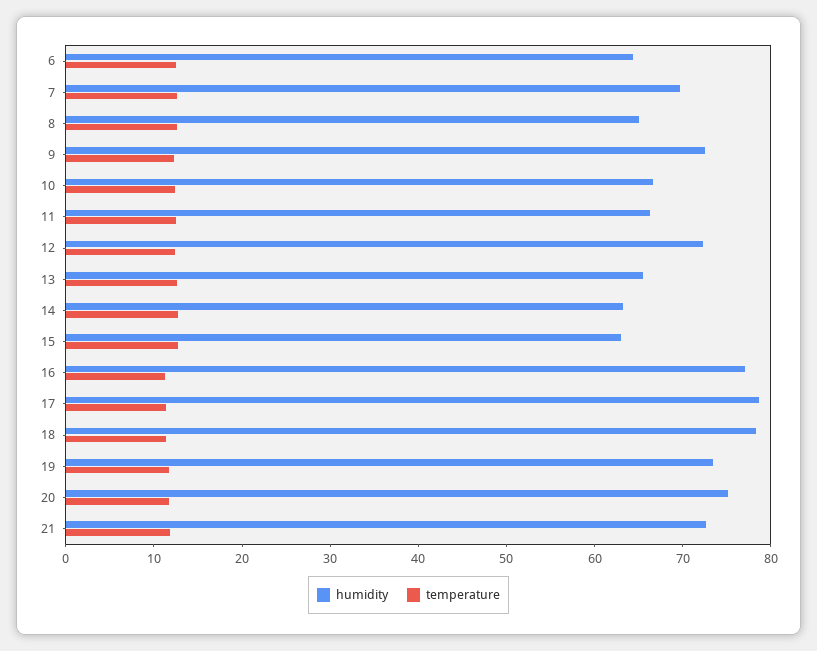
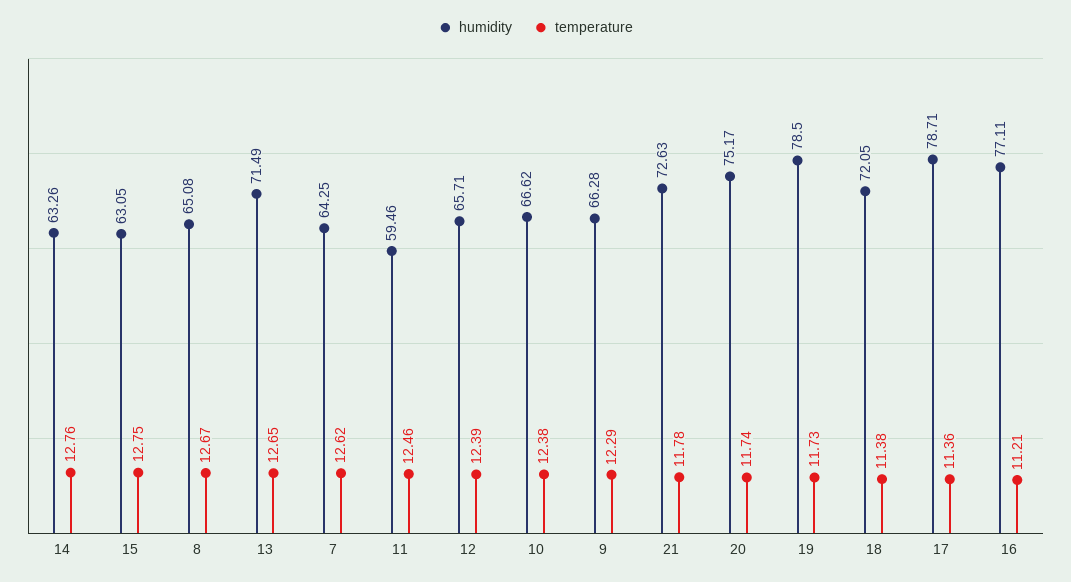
  {
    "humidity": {
-     "6": 64,
-     "7": 70,
+     "7": 64.25,
      "8": 65.08,
-     "9": 72,
+     "9": 66.28,
      "10": 66.62,
-     "11": 66,
+     "11": 59.46,
-     "12": 72,
+     "12": 65.71,
-     "13": 66,
+     "13": 71.49,
      "14": 63.26,
      "15": 63.05,
      "16": 77.11,
      "17": 78.71,
-     "18": 78,
+     "18": 72.05,
-     "19": 74,
+     "19": 78.5,
      "20": 75.17,
      "21": 72.63
    },
    "temperature": {
-     "6": 12,
      "7": 12.62,
      "8": 12.67,
      "9": 12.29,
      "10": 12.38,
      "11": 12.46,
      "12": 12.39,
      "13": 12.65,
      "14": 12.76,
      "15": 12.75,
      "16": 11.21,
      "17": 11.36,
      "18": 11.38,
      "19": 11.73,
      "20": 11.74,
      "21": 11.78
    }
  }

